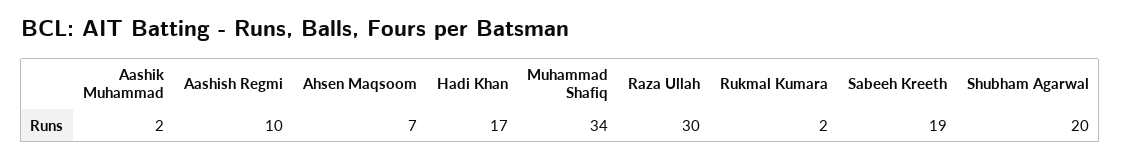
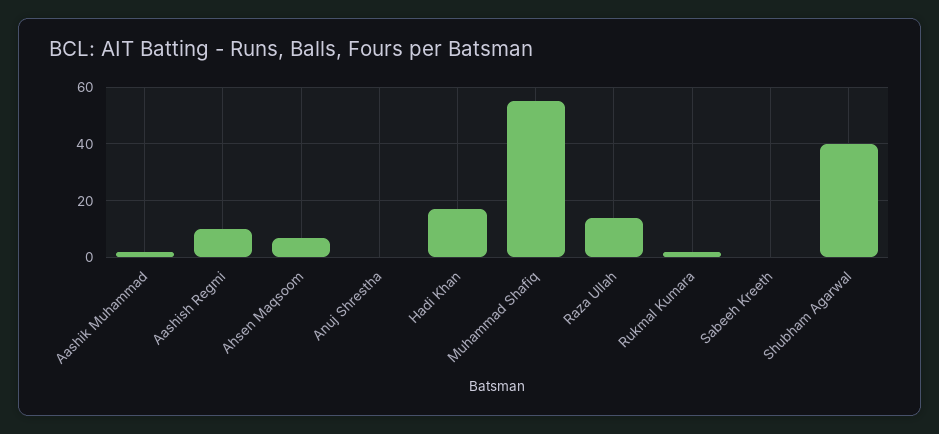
  {
    "Aashik Muhammad": 2,
    "Aashish Regmi": 10,
    "Ahsen Maqsoom": 7,
    "Hadi Khan": 17,
-   "Muhammad Shafiq": 34,
+   "Muhammad Shafiq": 55,
-   "Raza Ullah": 30,
+   "Raza Ullah": 15,
    "Rukmal Kumara": 2,
-   "Sabeeh Kreeth": 19,
+   "Sabeeh Kreeth": 0,
-   "Shubham Agarwal": 20
+   "Shubham Agarwal": 40,
+   "Anuj Shrestha": 0
  }

